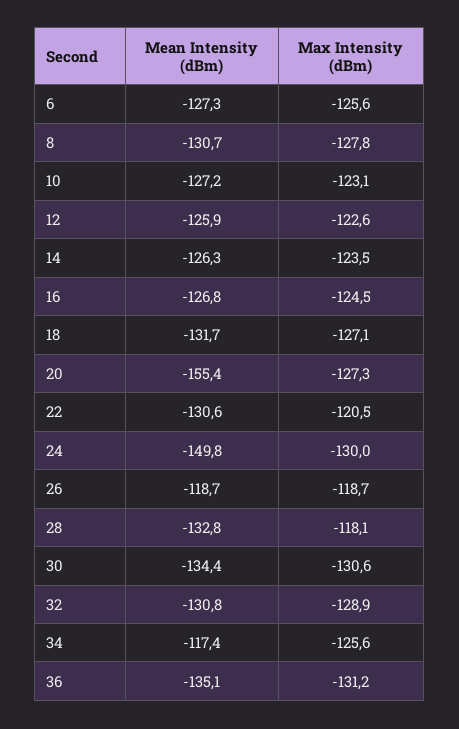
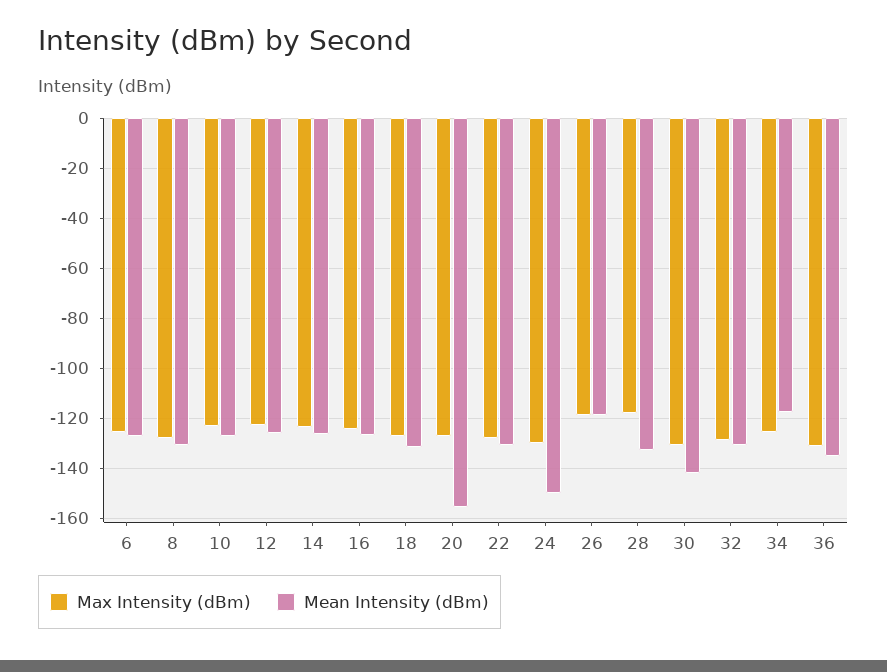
  {
    "Mean Intensity (dBm)": {
      "6": -127.3,
      "8": -130.7,
      "10": -127.2,
      "12": -125.9,
      "14": -126.3,
      "16": -126.8,
      "18": -131.7,
      "20": -155.4,
      "22": -130.6,
      "24": -149.8,
      "26": -118.7,
      "28": -132.8,
-     "30": -134.4,
+     "30": -142.5,
      "32": -130.8,
      "34": -117.4,
      "36": -135.1
    },
    "Max Intensity (dBm)": {
      "6": -125.6,
      "8": -127.8,
      "10": -123.1,
      "12": -122.6,
      "14": -123.5,
      "16": -124.5,
      "18": -127.1,
      "20": -127.3,
-     "22": -120.5,
+     "22": -127.5,
      "24": -130,
      "26": -118.7,
      "28": -118.1,
      "30": -130.6,
      "32": -128.9,
      "34": -125.6,
      "36": -131.2
    }
  }

